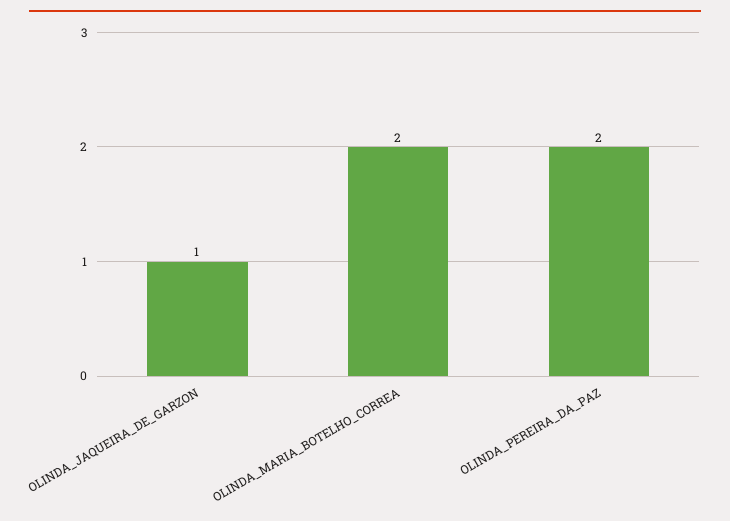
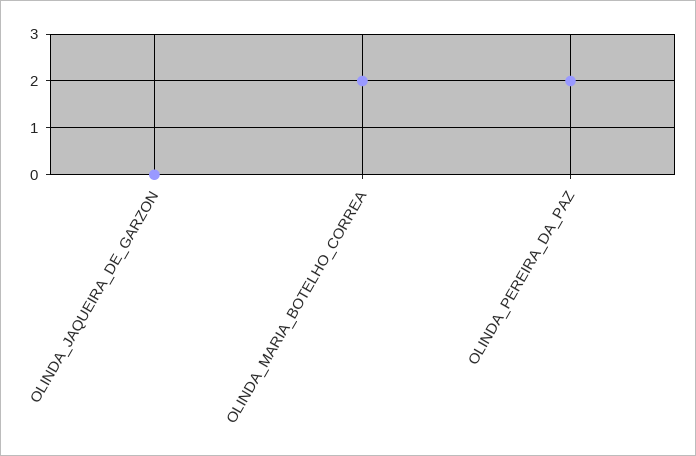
  {
-   "OLINDA_JAQUEIRA_DE_GARZON": 1,
+   "OLINDA_JAQUEIRA_DE_GARZON": 0,
    "OLINDA_MARIA_BOTELHO_CORREA": 2,
    "OLINDA_PEREIRA_DA_PAZ": 2
  }

